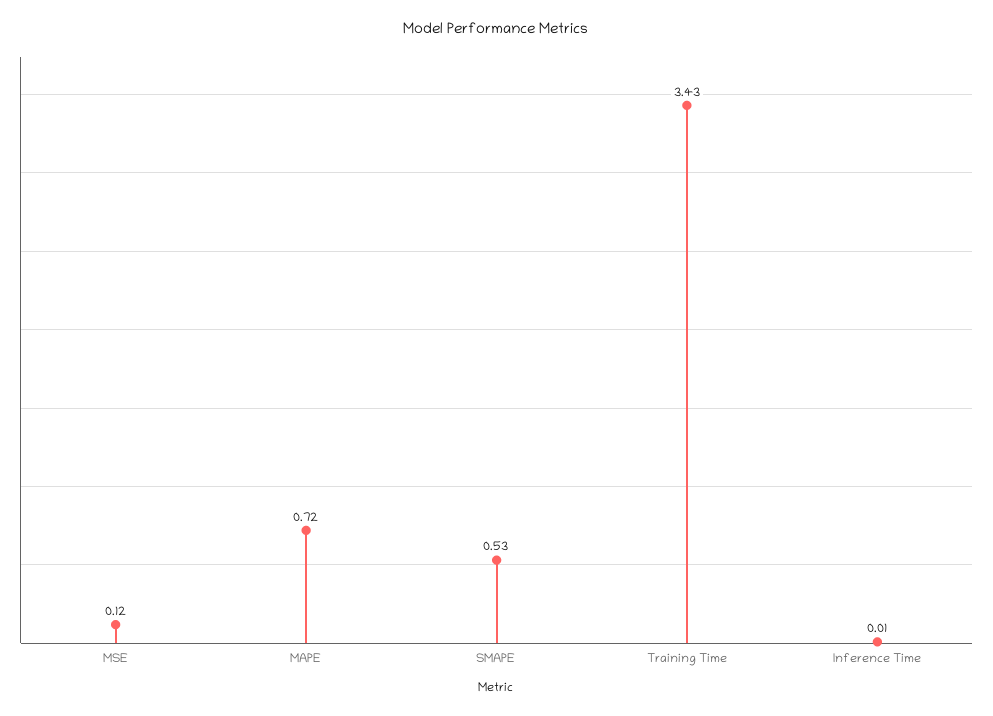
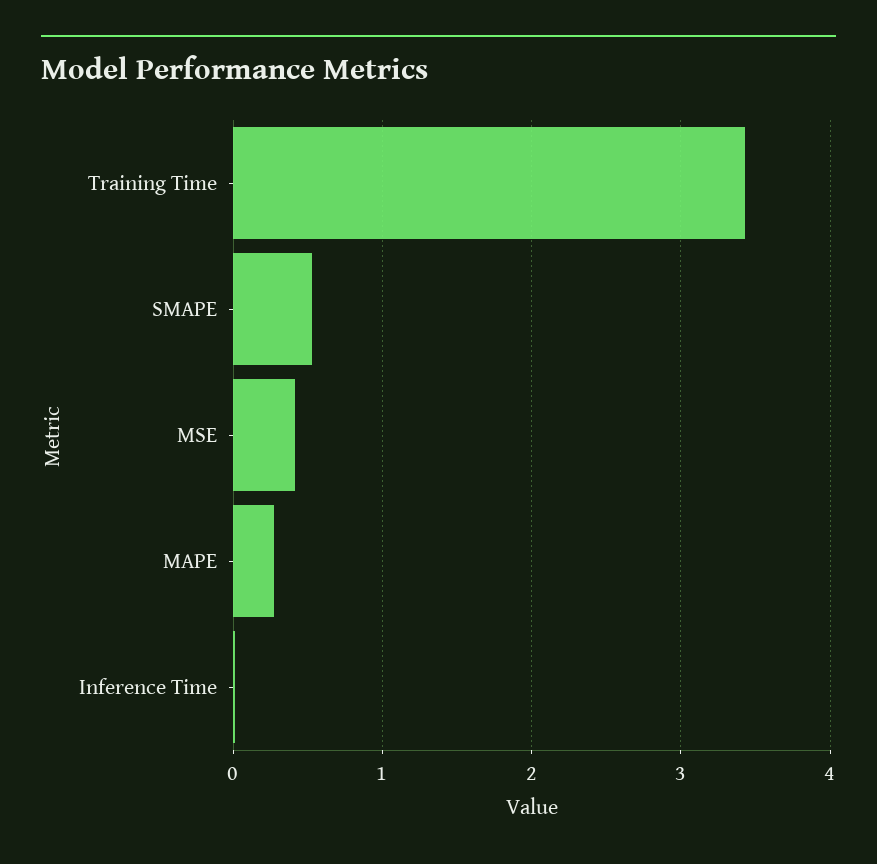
  {
-   "MSE": 0.12,
+   "MSE": 0.4,
-   "MAPE": 0.72,
+   "MAPE": 0.3,
    "SMAPE": 0.53,
    "Training Time": 3.43,
    "Inference Time": 0.01
  }

